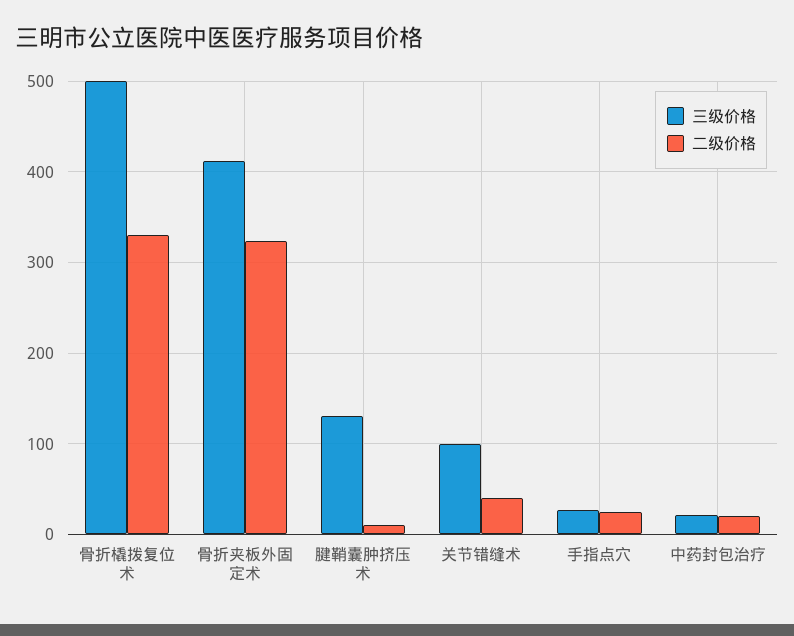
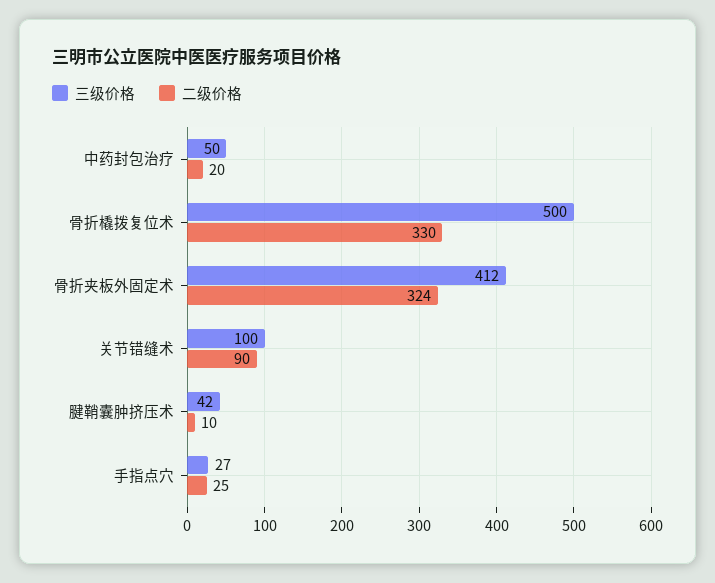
  {
    "三级价格": {
      "骨折橇拨复位术": 500,
      "骨折夹板外固定术": 412,
-     "腱鞘囊肿挤压术": 130,
+     "腱鞘囊肿挤压术": 42,
      "关节错缝术": 100,
      "手指点穴": 27,
-     "中药封包治疗": 20
+     "中药封包治疗": 50
    },
    "二级价格": {
      "骨折橇拨复位术": 330,
      "骨折夹板外固定术": 324,
      "腱鞘囊肿挤压术": 10,
-     "关节错缝术": 40,
+     "关节错缝术": 90,
      "手指点穴": 25,
      "中药封包治疗": 20
    }
  }

